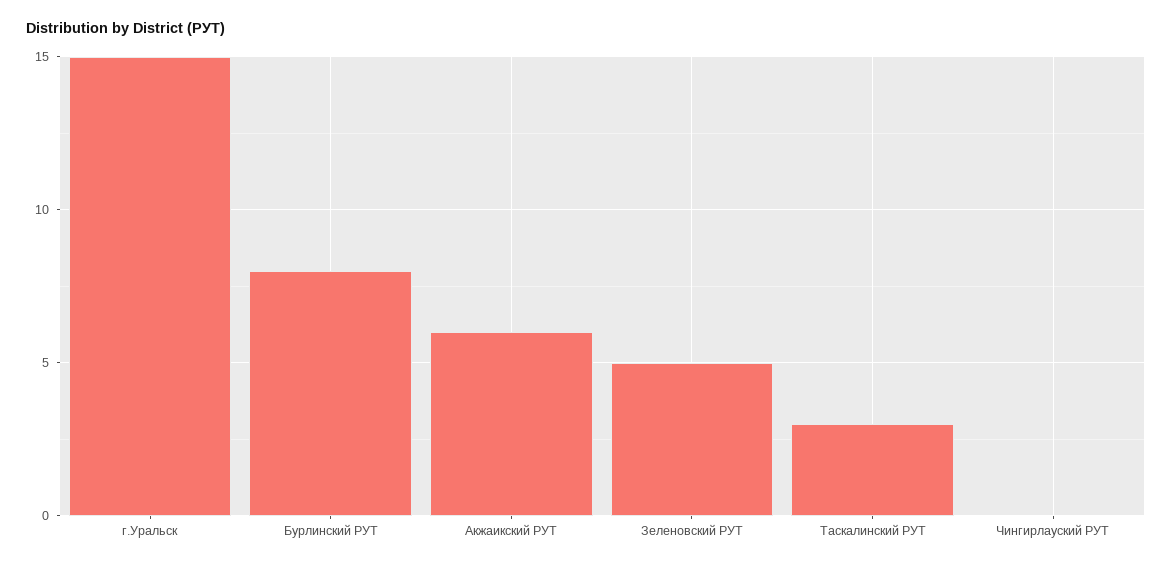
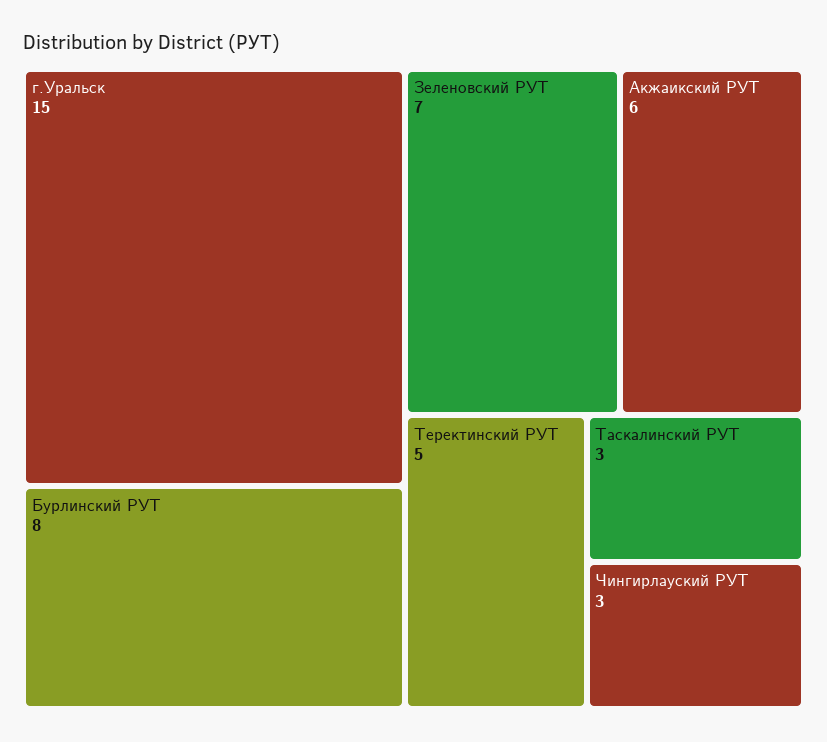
  {
    "г.Уральск": 15,
    "Бурлинский РУТ": 8,
    "Акжаикский РУТ": 6,
-   "Зеленовский РУТ": 5,
+   "Зеленовский РУТ": 7,
    "Таскалинский РУТ": 3,
-   "Чингирлауский РУТ": 0
+   "Чингирлауский РУТ": 3,
+   "Теректинский РУТ": 5
  }

